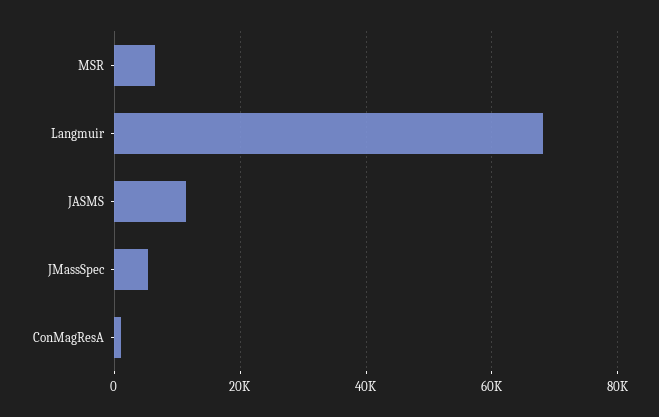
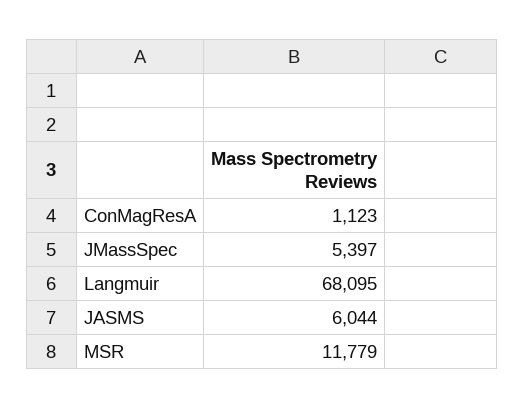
  {
-   "MSR": 6000,
+   "MSR": 11779,
    "Langmuir": 68095,
-   "JASMS": 12000,
+   "JASMS": 6044,
    "JMassSpec": 5397,
    "ConMagResA": 1123
  }

